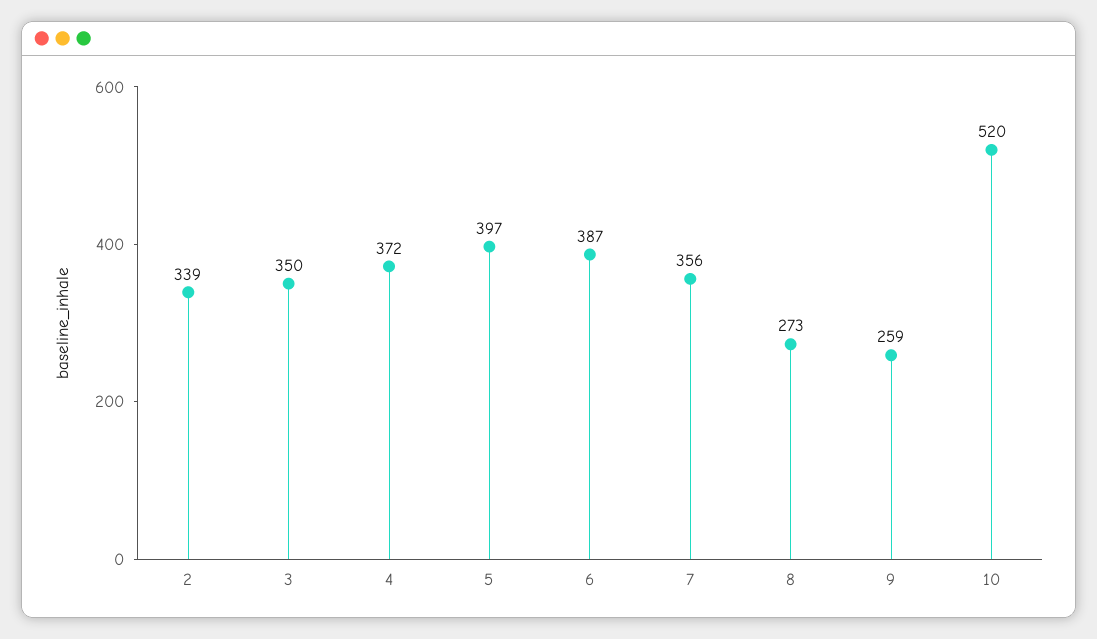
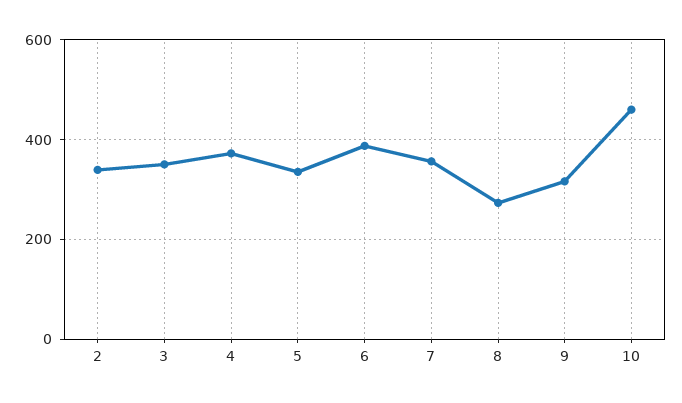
  {
    "2": 339,
    "3": 350,
    "4": 372,
-   "5": 397,
+   "5": 340,
    "6": 387,
    "7": 356,
    "8": 273,
-   "9": 259,
+   "9": 320,
-   "10": 520
+   "10": 460
  }

